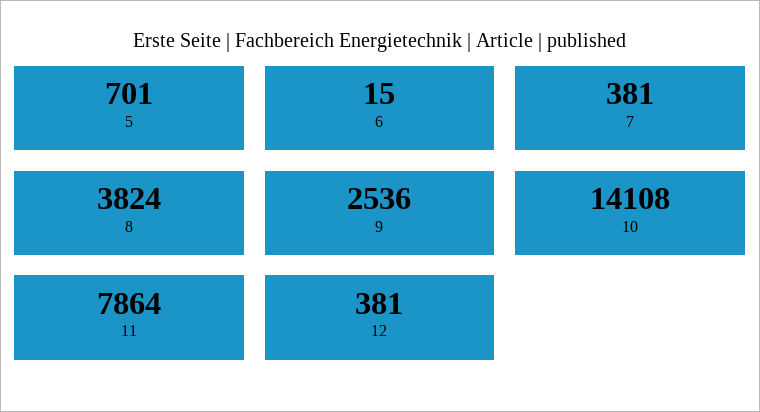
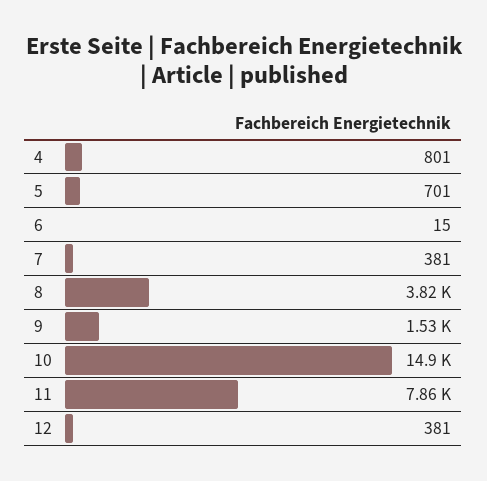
  {
    "5": 701,
    "6": 15,
    "7": 381,
    "8": 3824,
-   "9": 2536,
+   "9": 1530,
-   "10": 14108,
+   "10": 14900,
    "11": 7864,
-   "12": 381
+   "12": 381,
+   "4": 801
  }

